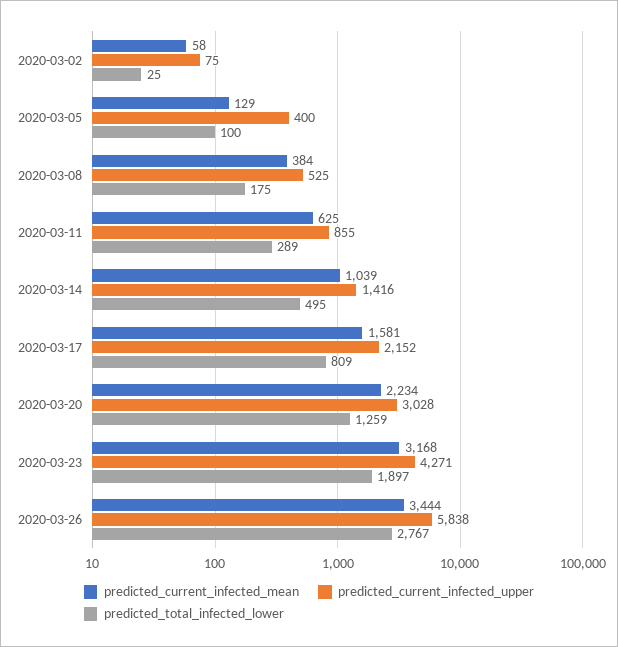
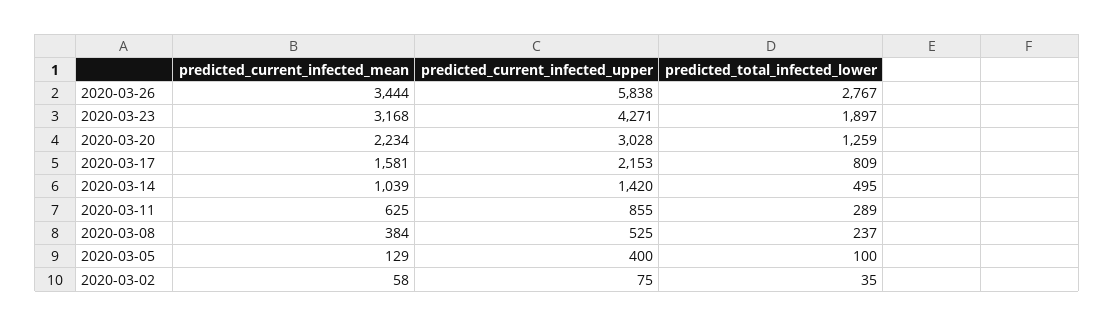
  {
    "predicted_current_infected_mean": {
      "2020-03-02": 58,
      "2020-03-05": 129,
      "2020-03-08": 384,
      "2020-03-11": 625,
      "2020-03-14": 1039,
      "2020-03-17": 1581,
      "2020-03-20": 2234,
      "2020-03-23": 3168,
      "2020-03-26": 3444
    },
    "predicted_current_infected_upper": {
      "2020-03-02": 75,
      "2020-03-05": 400,
      "2020-03-08": 525,
      "2020-03-11": 855,
-     "2020-03-14": 1416,
+     "2020-03-14": 1420,
-     "2020-03-17": 2152,
+     "2020-03-17": 2153,
      "2020-03-20": 3028,
      "2020-03-23": 4271,
      "2020-03-26": 5838
    },
    "predicted_total_infected_lower": {
-     "2020-03-02": 25,
+     "2020-03-02": 35,
      "2020-03-05": 100,
-     "2020-03-08": 175,
+     "2020-03-08": 237,
      "2020-03-11": 289,
      "2020-03-14": 495,
      "2020-03-17": 809,
      "2020-03-20": 1259,
      "2020-03-23": 1897,
      "2020-03-26": 2767
    }
  }

